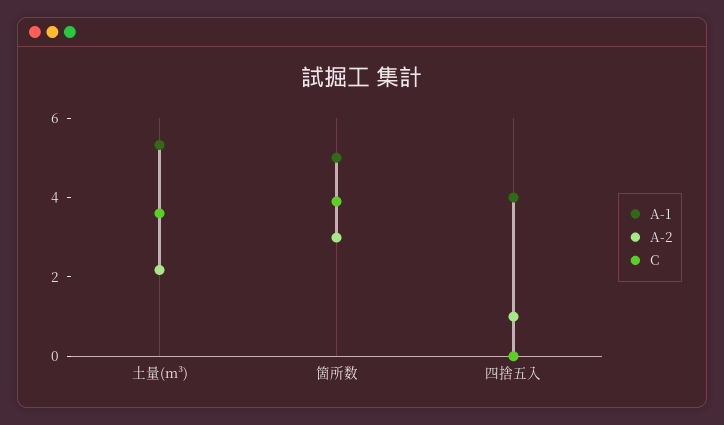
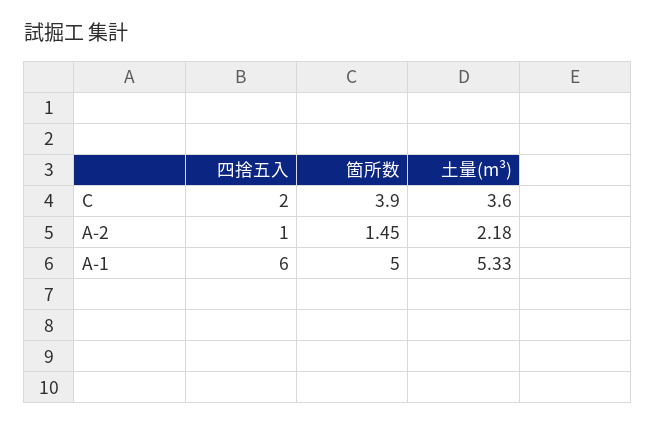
  {
    "A-1": {
      "土量(m³)": 5.33,
      "箇所数": 5,
-     "四捨五入": 4
+     "四捨五入": 6
    },
    "A-2": {
      "土量(m³)": 2.18,
-     "箇所数": 3,
+     "箇所数": 1.45,
      "四捨五入": 1
    },
    "C": {
      "土量(m³)": 3.6,
      "箇所数": 3.9,
-     "四捨五入": 0
+     "四捨五入": 2
    }
  }

